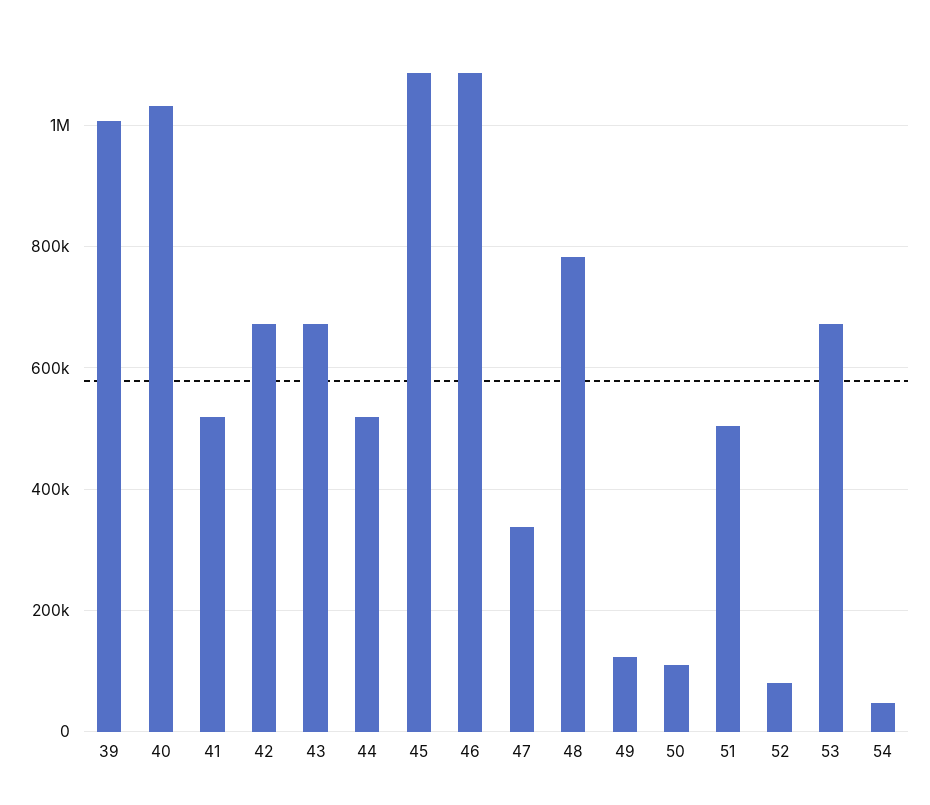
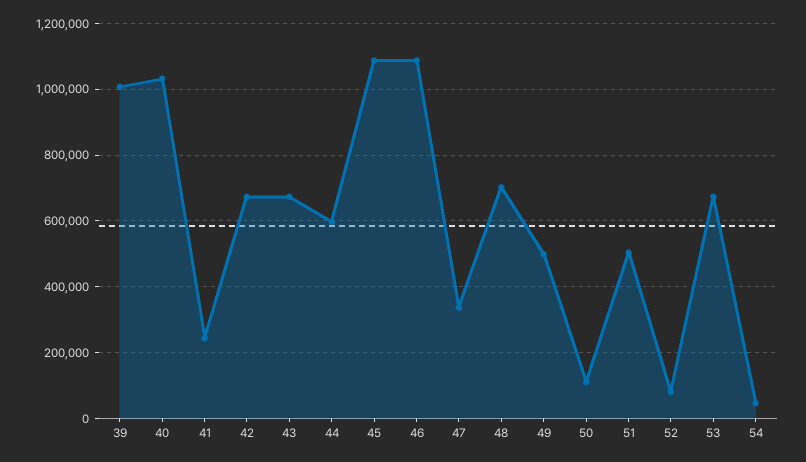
  {
    "39": 1000000,
    "40": 1040000,
-   "41": 520000,
+   "41": 240000,
    "42": 680000,
    "43": 680000,
-   "44": 520000,
+   "44": 600000,
    "45": 1080000,
    "46": 1080000,
    "47": 340000,
-   "48": 780000,
+   "48": 700000,
-   "49": 120000,
+   "49": 500000,
    "50": 120000,
    "51": 500000,
    "52": 80000,
    "53": 680000,
    "54": 40000
  }

